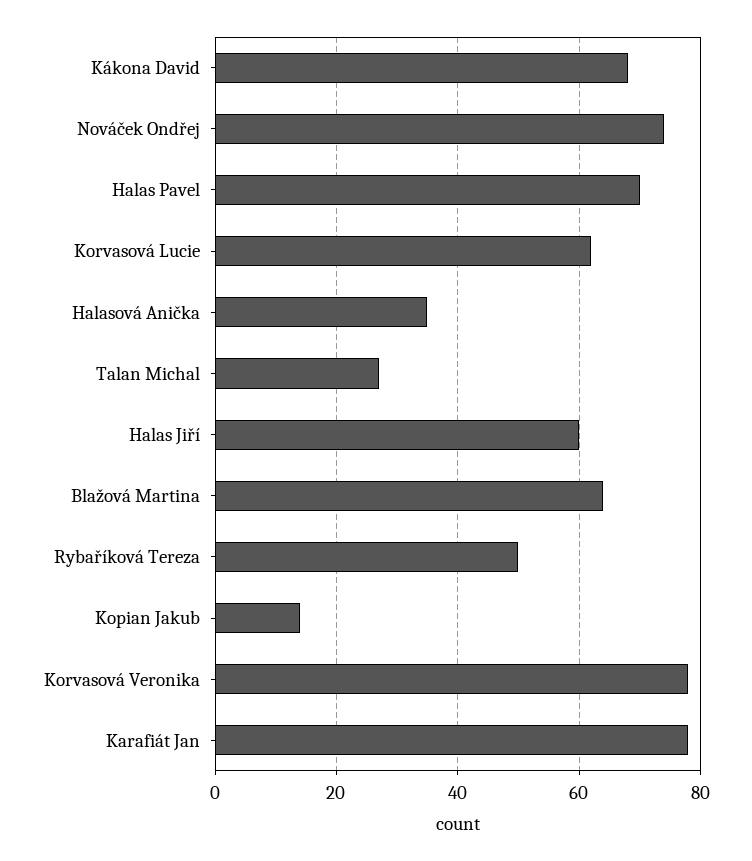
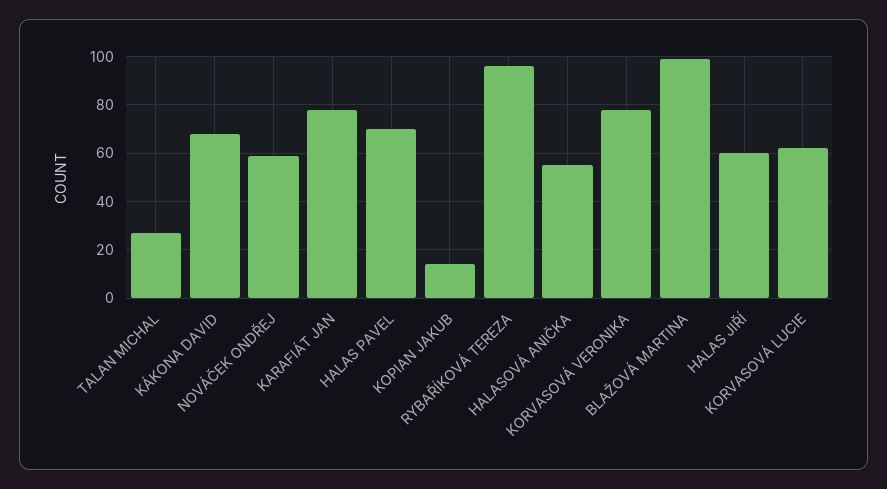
  {
    "Kákona David": 70,
-   "Nováček Ondřej": 75,
+   "Nováček Ondřej": 60,
    "Halas Pavel": 70,
    "Korvasová Lucie": 60,
-   "Halasová Anička": 35,
+   "Halasová Anička": 55,
    "Talan Michal": 25,
    "Halas Jiří": 60,
-   "Blažová Martina": 65,
+   "Blažová Martina": 100,
-   "Rybaříková Tereza": 50,
+   "Rybaříková Tereza": 95,
    "Kopian Jakub": 15,
    "Korvasová Veronika": 80,
    "Karafiát Jan": 80
  }

